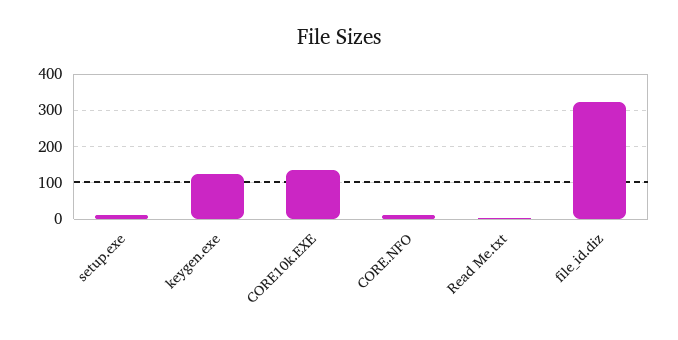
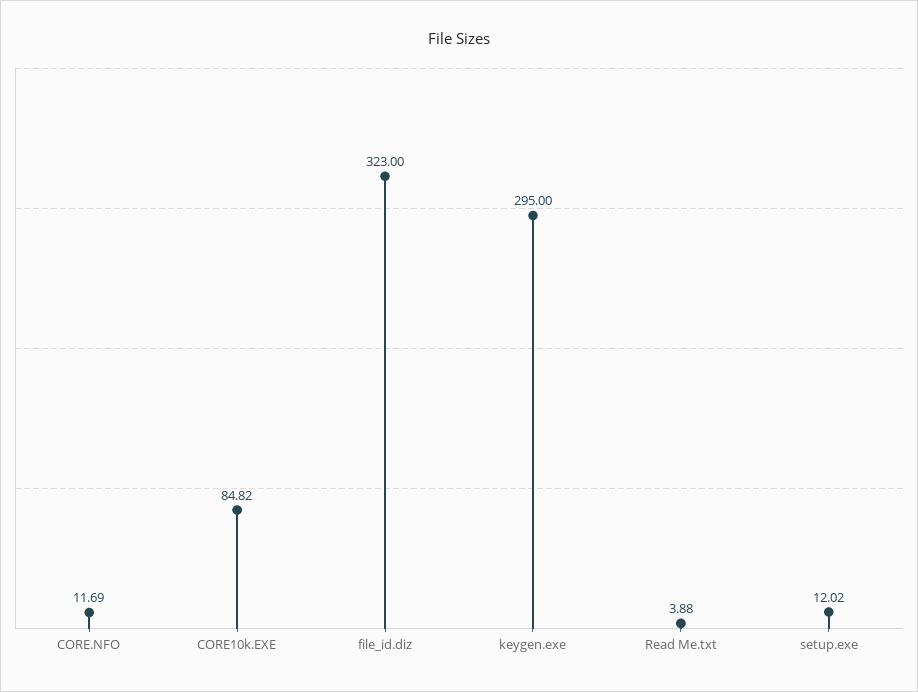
  {
    "setup.exe": 12.02,
-   "keygen.exe": 120,
+   "keygen.exe": 295,
-   "CORE10k.EXE": 140,
+   "CORE10k.EXE": 84.82,
    "CORE.NFO": 11.69,
    "Read Me.txt": 3.88,
    "file_id.diz": 323
  }

